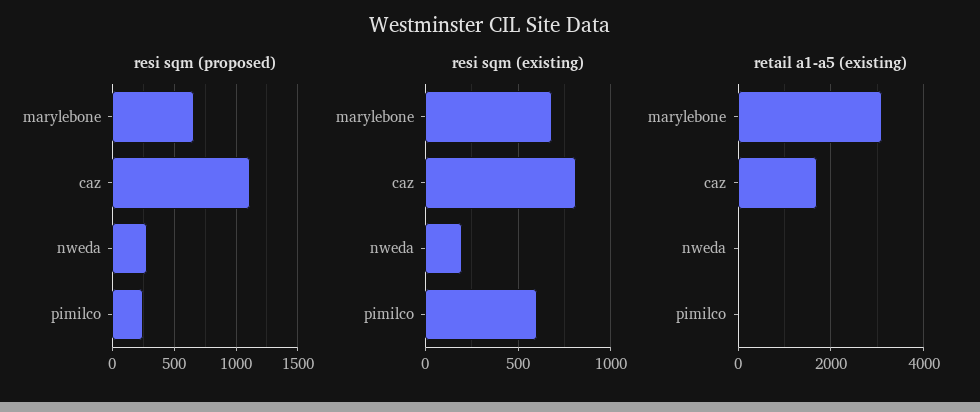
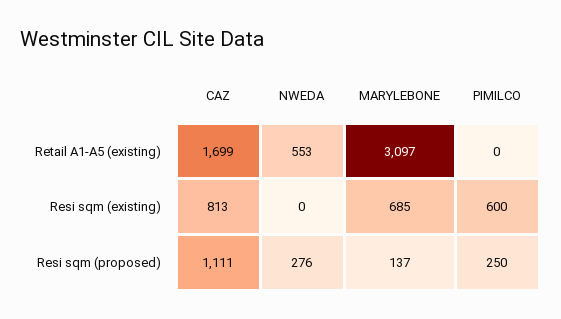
  {
    "resi sqm (proposed)": {
-     "marylebone": 650,
+     "marylebone": 137,
      "caz": 1111,
      "nweda": 276,
      "pimilco": 250
    },
    "resi sqm (existing)": {
      "marylebone": 685,
      "caz": 813,
-     "nweda": 200,
+     "nweda": 0,
      "pimilco": 600
    },
    "retail a1-a5 (existing)": {
      "marylebone": 3097,
      "caz": 1699,
-     "nweda": 0,
+     "nweda": 553,
      "pimilco": 0
    }
  }

